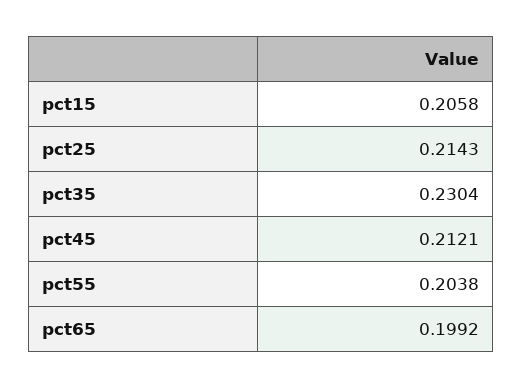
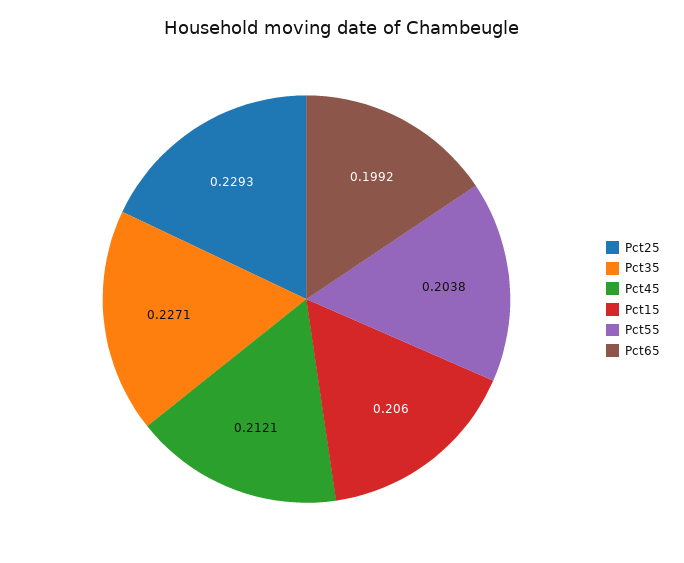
  {
-   "pct15": 0.2058,
+   "pct15": 0.206,
-   "pct25": 0.2143,
+   "pct25": 0.2293,
-   "pct35": 0.2304,
+   "pct35": 0.2271,
    "pct45": 0.2121,
    "pct55": 0.2038,
    "pct65": 0.1992
  }

